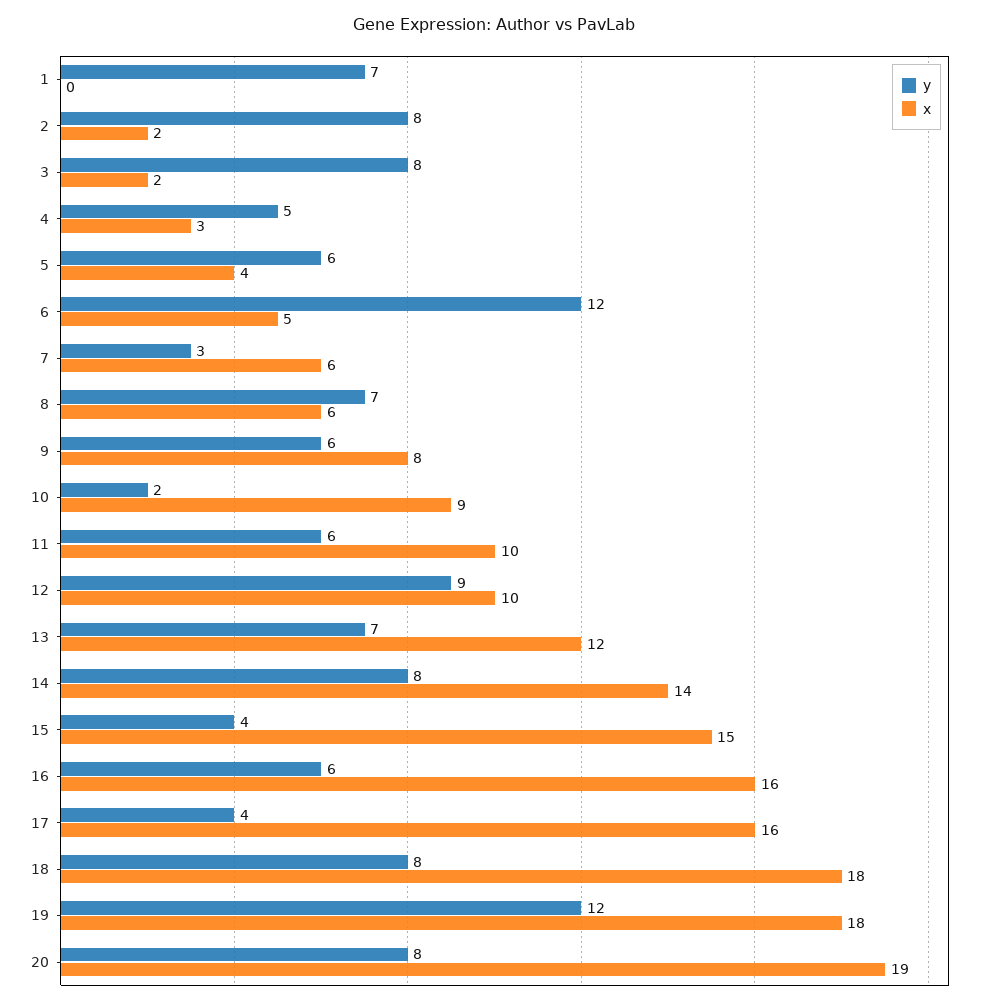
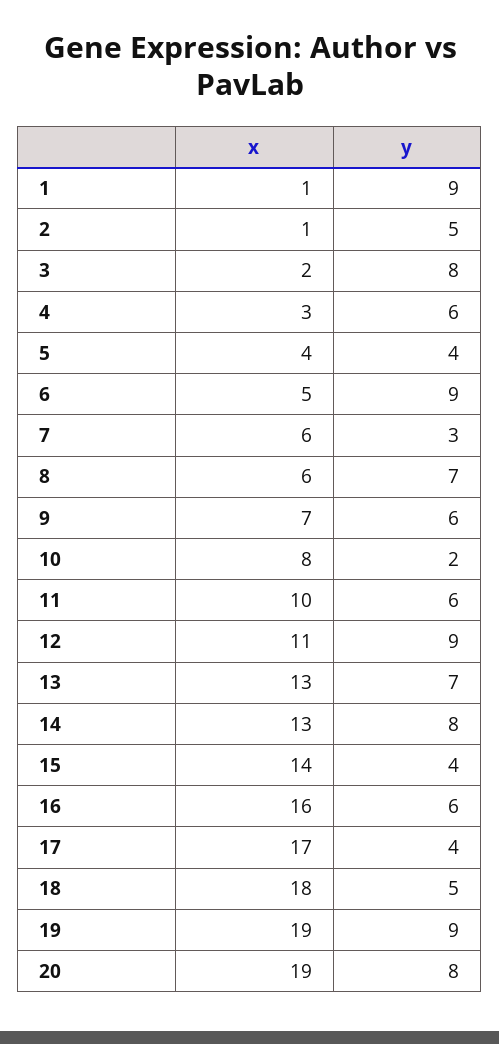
  {
    "y": {
-     "1": 7,
+     "1": 9,
-     "2": 8,
+     "2": 5,
      "3": 8,
-     "4": 5,
+     "4": 6,
-     "5": 6,
+     "5": 4,
-     "6": 12,
+     "6": 9,
      "7": 3,
      "8": 7,
      "9": 6,
      "10": 2,
      "11": 6,
      "12": 9,
      "13": 7,
      "14": 8,
      "15": 4,
      "16": 6,
      "17": 4,
-     "18": 8,
+     "18": 5,
-     "19": 12,
+     "19": 9,
      "20": 8
    },
    "x": {
-     "1": 0,
+     "1": 1,
-     "2": 2,
+     "2": 1,
      "3": 2,
      "4": 3,
      "5": 4,
      "6": 5,
      "7": 6,
      "8": 6,
-     "9": 8,
+     "9": 7,
-     "10": 9,
+     "10": 8,
      "11": 10,
-     "12": 10,
+     "12": 11,
-     "13": 12,
+     "13": 13,
-     "14": 14,
+     "14": 13,
-     "15": 15,
+     "15": 14,
      "16": 16,
-     "17": 16,
+     "17": 17,
      "18": 18,
-     "19": 18,
+     "19": 19,
      "20": 19
    }
  }

